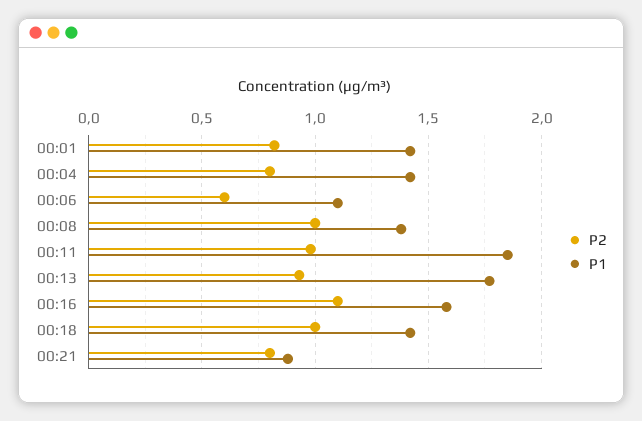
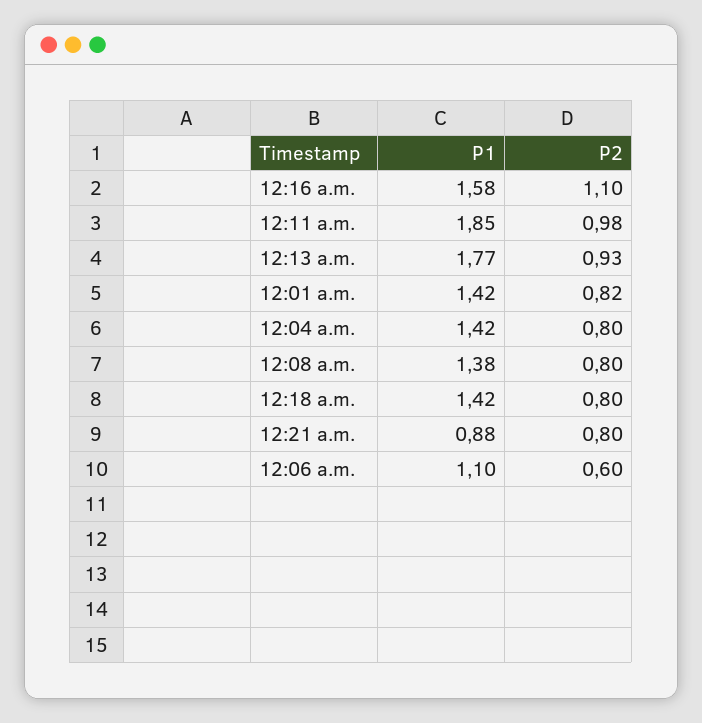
  {
    "P2": {
      "00:01": 0.82,
      "00:04": 0.8,
      "00:06": 0.6,
-     "00:08": 1,
+     "00:08": 0.8,
      "00:11": 0.98,
      "00:13": 0.93,
      "00:16": 1.1,
-     "00:18": 1,
+     "00:18": 0.8,
      "00:21": 0.8
    },
    "P1": {
      "00:01": 1.42,
      "00:04": 1.42,
      "00:06": 1.1,
      "00:08": 1.38,
      "00:11": 1.85,
      "00:13": 1.77,
      "00:16": 1.58,
      "00:18": 1.42,
      "00:21": 0.88
    }
  }

